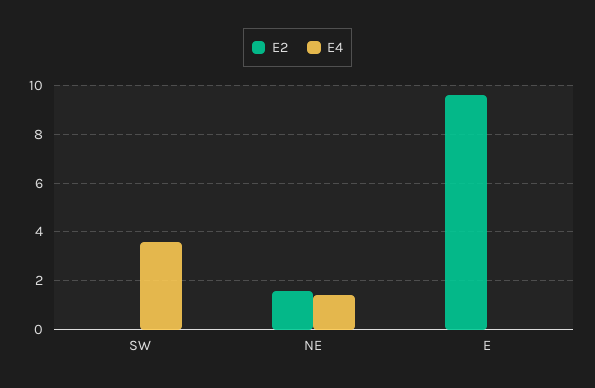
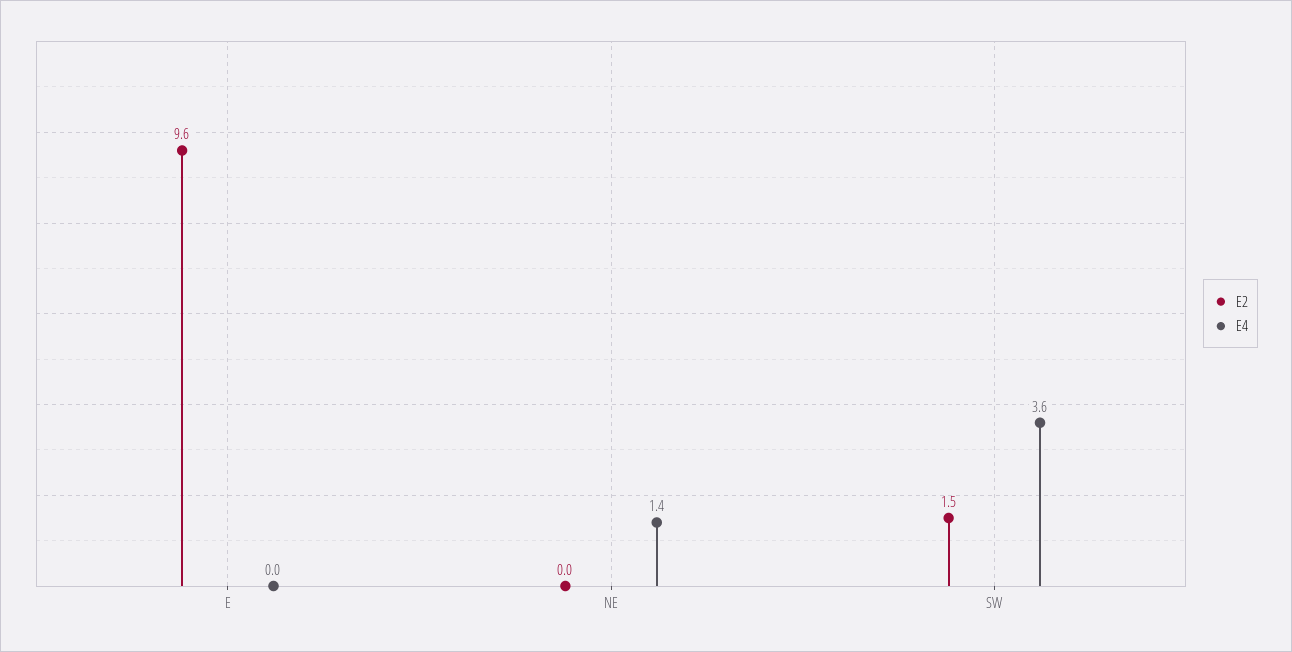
  {
    "E2": {
-     "SW": 0,
+     "SW": 1.5,
-     "NE": 1.5,
+     "NE": 0,
      "E": 9.6
    },
    "E4": {
      "SW": 3.6,
      "NE": 1.4,
      "E": 0
    }
  }

